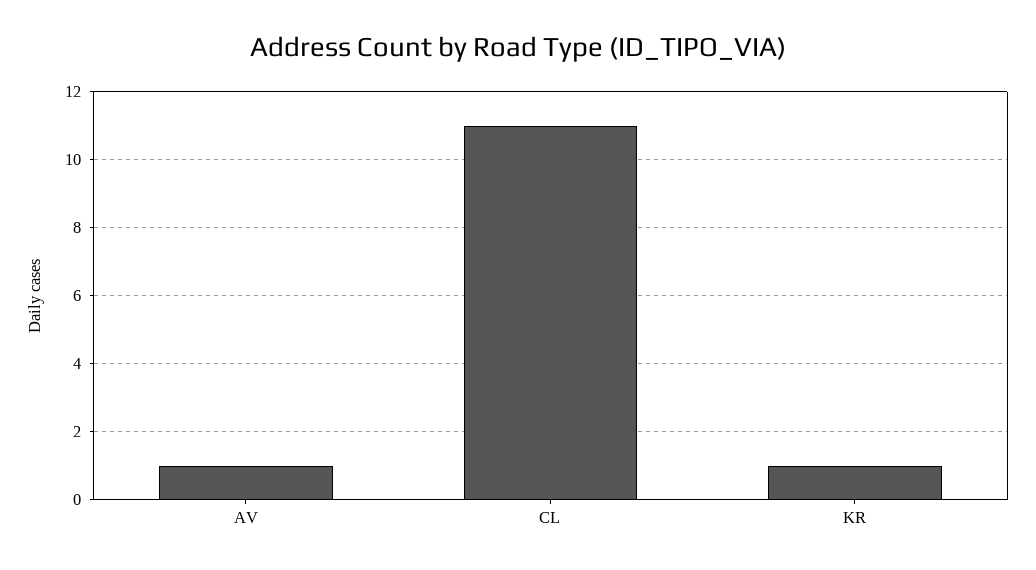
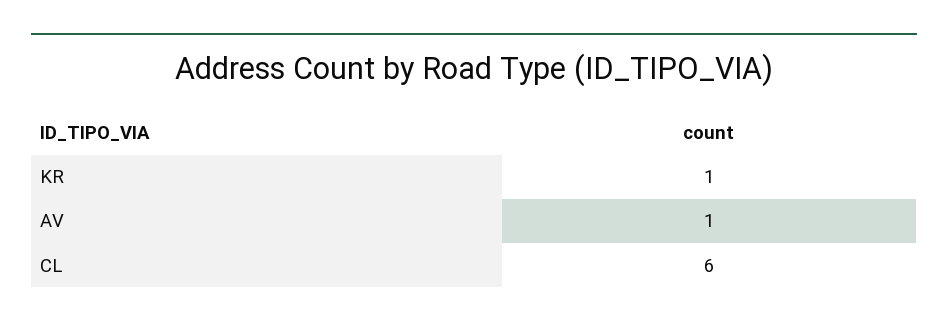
  {
    "AV": 1,
-   "CL": 11,
+   "CL": 6,
    "KR": 1
  }

